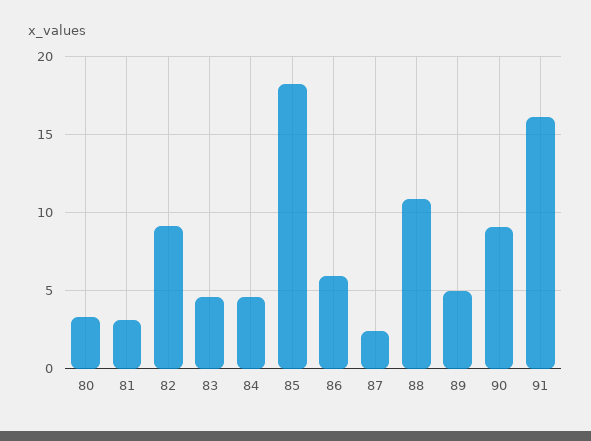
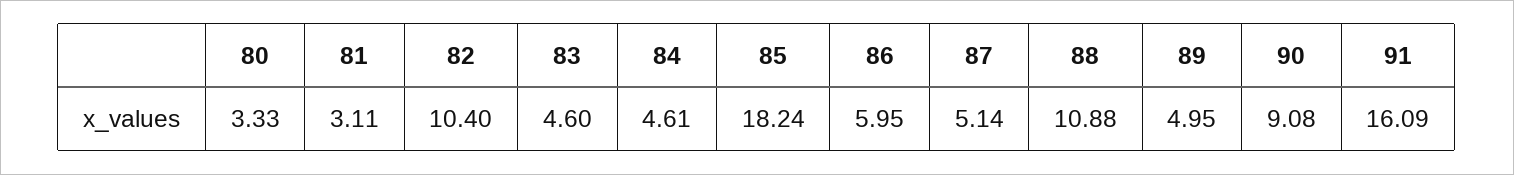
  {
    "80": 3.33,
    "81": 3.11,
-   "82": 9,
+   "82": 10.4,
    "83": 4.6,
    "84": 4.61,
    "85": 18.24,
    "86": 5.95,
-   "87": 2.5,
+   "87": 5.14,
    "88": 10.88,
    "89": 4.95,
    "90": 9.08,
    "91": 16.09
  }

